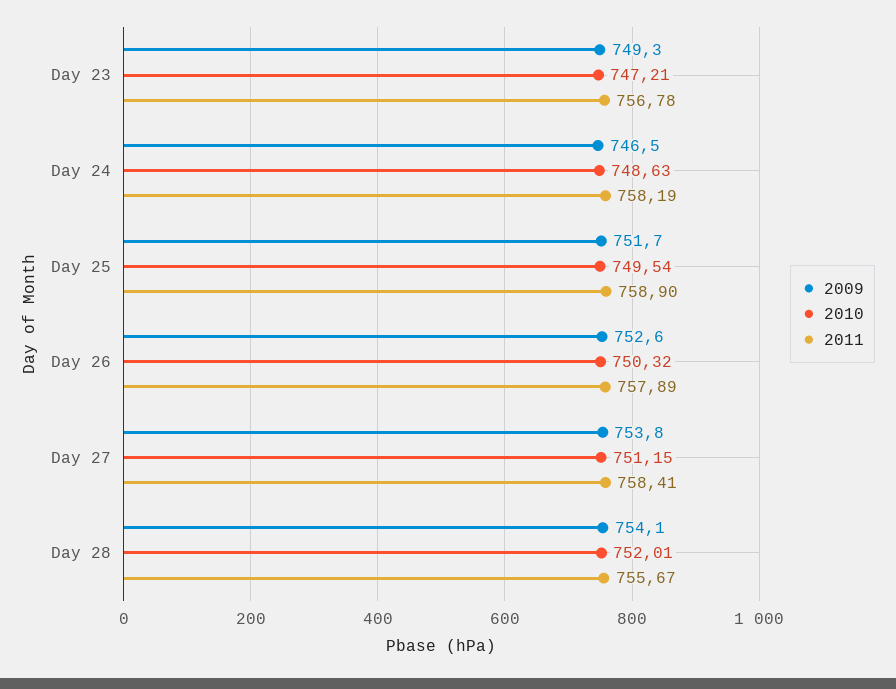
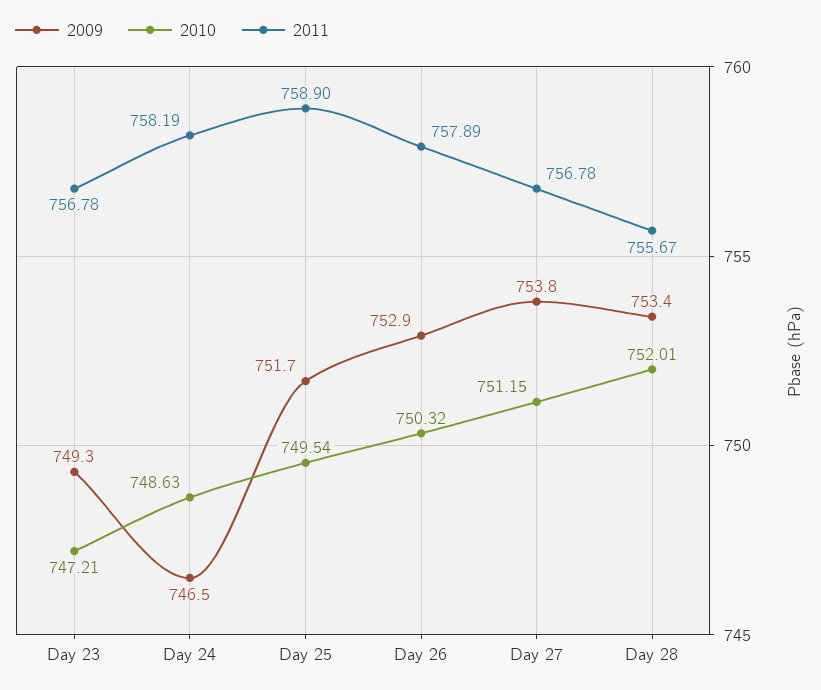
  {
    "2009": {
      "Day 23": 749.3,
      "Day 24": 746.5,
      "Day 25": 751.7,
-     "Day 26": 752.6,
+     "Day 26": 752.9,
      "Day 27": 753.8,
-     "Day 28": 754.1
+     "Day 28": 753.4
    },
    "2010": {
      "Day 23": 747.21,
      "Day 24": 748.63,
      "Day 25": 749.54,
      "Day 26": 750.32,
      "Day 27": 751.15,
      "Day 28": 752.01
    },
    "2011": {
      "Day 23": 756.78,
      "Day 24": 758.19,
      "Day 25": 758.9,
      "Day 26": 757.89,
-     "Day 27": 758.41,
+     "Day 27": 756.78,
      "Day 28": 755.67
    }
  }

